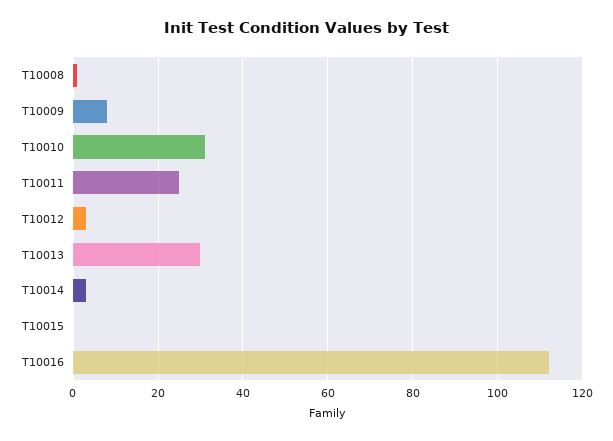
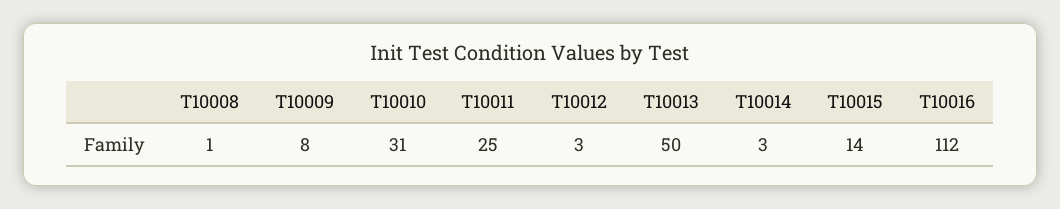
  {
    "T10008": 1,
    "T10009": 8,
    "T10010": 31,
    "T10011": 25,
    "T10012": 3,
-   "T10013": 30,
+   "T10013": 50,
    "T10014": 3,
-   "T10015": 0,
+   "T10015": 14,
    "T10016": 112
  }

